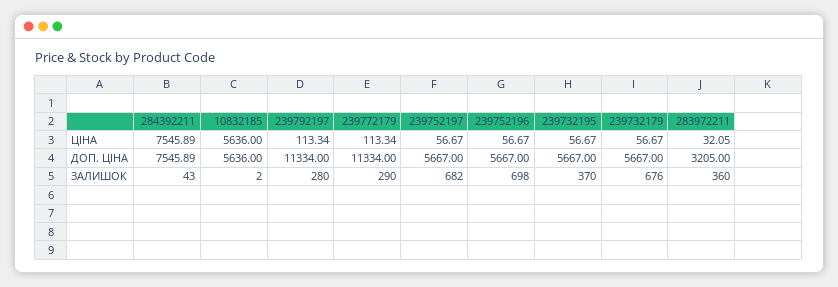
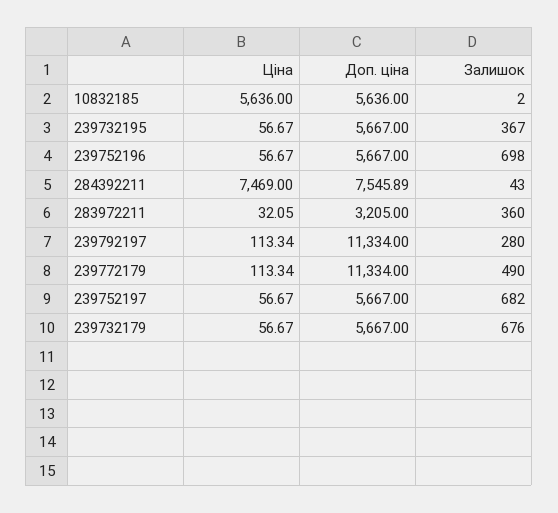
  {
    "284392211": {
-     "ЦІНА": 7545.89,
+     "ЦІНА": 7469,
      "ДОП. ЦІНА": 7545.89,
      "ЗАЛИШОК": 43
    },
    "10832185": {
      "ЦІНА": 5636,
      "ДОП. ЦІНА": 5636,
      "ЗАЛИШОК": 2
    },
    "239792197": {
      "ЦІНА": 113.34,
      "ДОП. ЦІНА": 11334,
      "ЗАЛИШОК": 280
    },
    "239772179": {
      "ЦІНА": 113.34,
      "ДОП. ЦІНА": 11334,
-     "ЗАЛИШОК": 290
+     "ЗАЛИШОК": 490
    },
    "239752197": {
      "ЦІНА": 56.67,
      "ДОП. ЦІНА": 5667,
      "ЗАЛИШОК": 682
    },
    "239752196": {
      "ЦІНА": 56.67,
      "ДОП. ЦІНА": 5667,
      "ЗАЛИШОК": 698
    },
    "239732195": {
      "ЦІНА": 56.67,
      "ДОП. ЦІНА": 5667,
-     "ЗАЛИШОК": 370
+     "ЗАЛИШОК": 367
    },
    "239732179": {
      "ЦІНА": 56.67,
      "ДОП. ЦІНА": 5667,
      "ЗАЛИШОК": 676
    },
    "283972211": {
      "ЦІНА": 32.05,
      "ДОП. ЦІНА": 3205,
      "ЗАЛИШОК": 360
    }
  }

